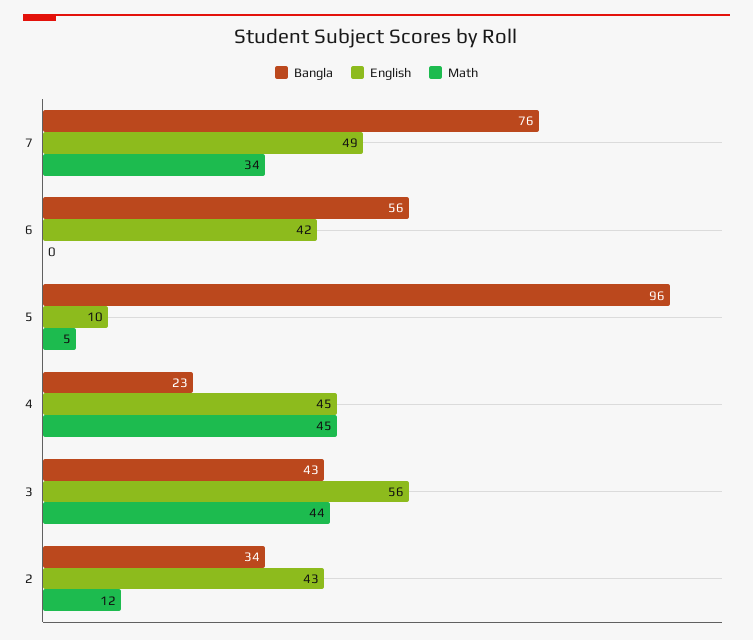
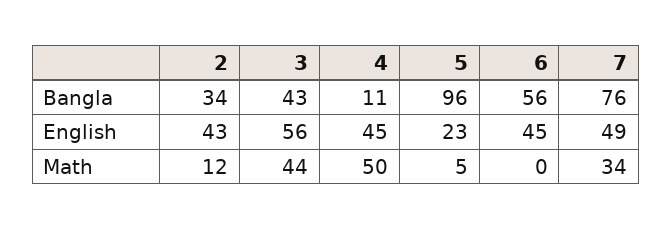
  {
    "Bangla": {
      "7": 76,
      "6": 56,
      "5": 96,
-     "4": 23,
+     "4": 11,
      "3": 43,
      "2": 34
    },
    "English": {
      "7": 49,
-     "6": 42,
+     "6": 45,
-     "5": 10,
+     "5": 23,
      "4": 45,
      "3": 56,
      "2": 43
    },
    "Math": {
      "7": 34,
      "6": 0,
      "5": 5,
-     "4": 45,
+     "4": 50,
      "3": 44,
      "2": 12
    }
  }

